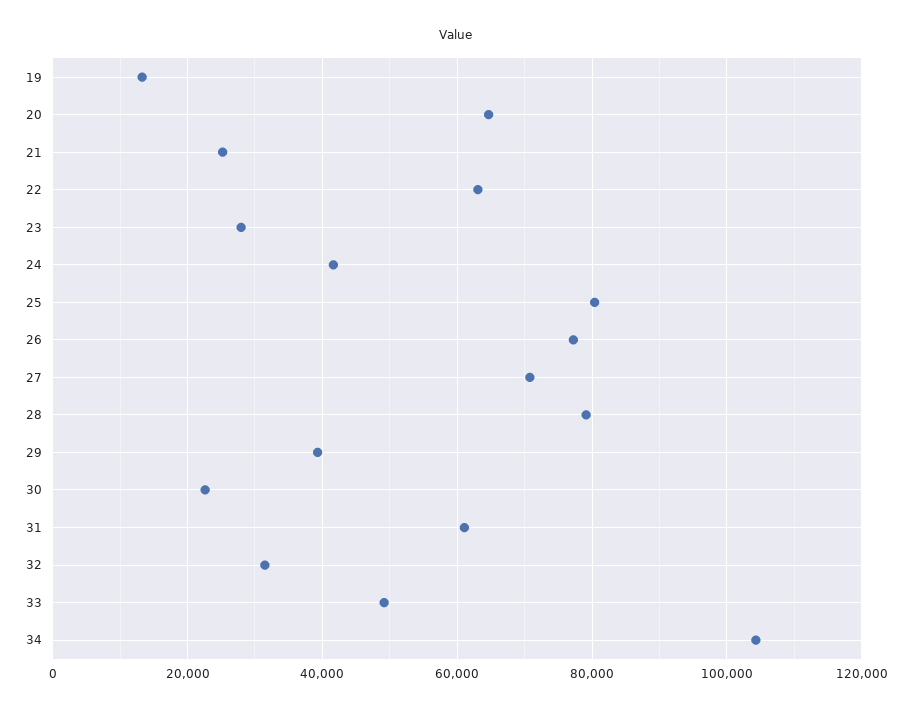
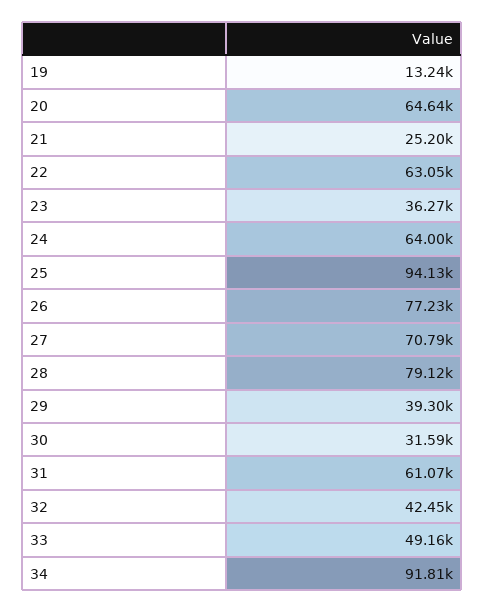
  {
    "19": 13240,
    "20": 64640,
    "21": 25200,
    "22": 63050,
-   "23": 28000,
+   "23": 36270,
-   "24": 42000,
+   "24": 64000,
-   "25": 80000,
+   "25": 94130,
    "26": 77230,
    "27": 70790,
    "28": 79120,
    "29": 39300,
-   "30": 22000,
+   "30": 31590,
    "31": 61070,
-   "32": 32000,
+   "32": 42450,
    "33": 49160,
-   "34": 104000
+   "34": 91810
  }

